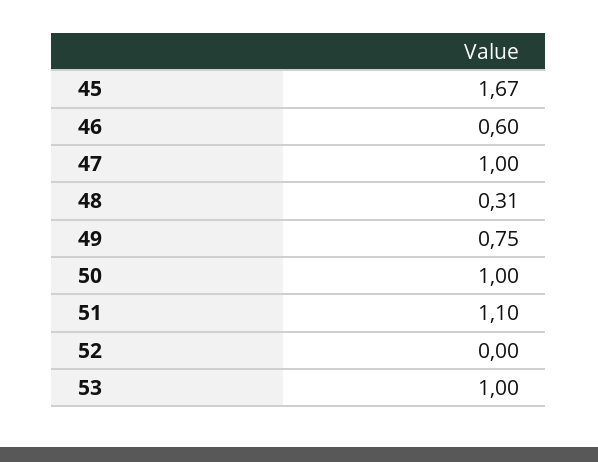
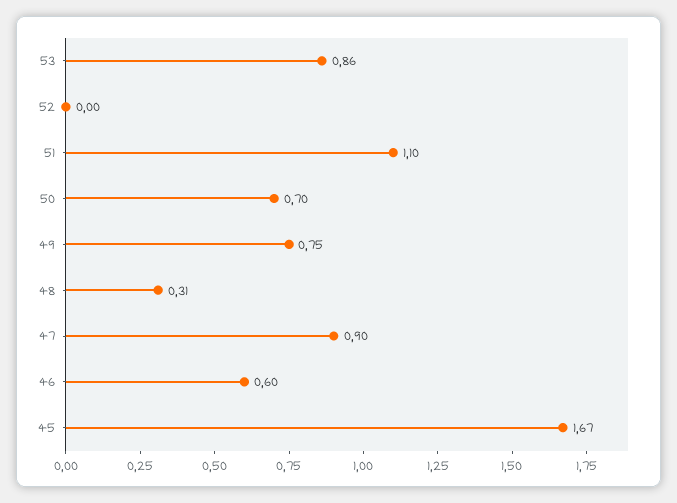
  {
    "45": 1.67,
    "46": 0.6,
-   "47": 1,
+   "47": 0.9,
    "48": 0.31,
    "49": 0.75,
-   "50": 1,
+   "50": 0.7,
    "51": 1.1,
    "52": 0,
-   "53": 1
+   "53": 0.86
  }

